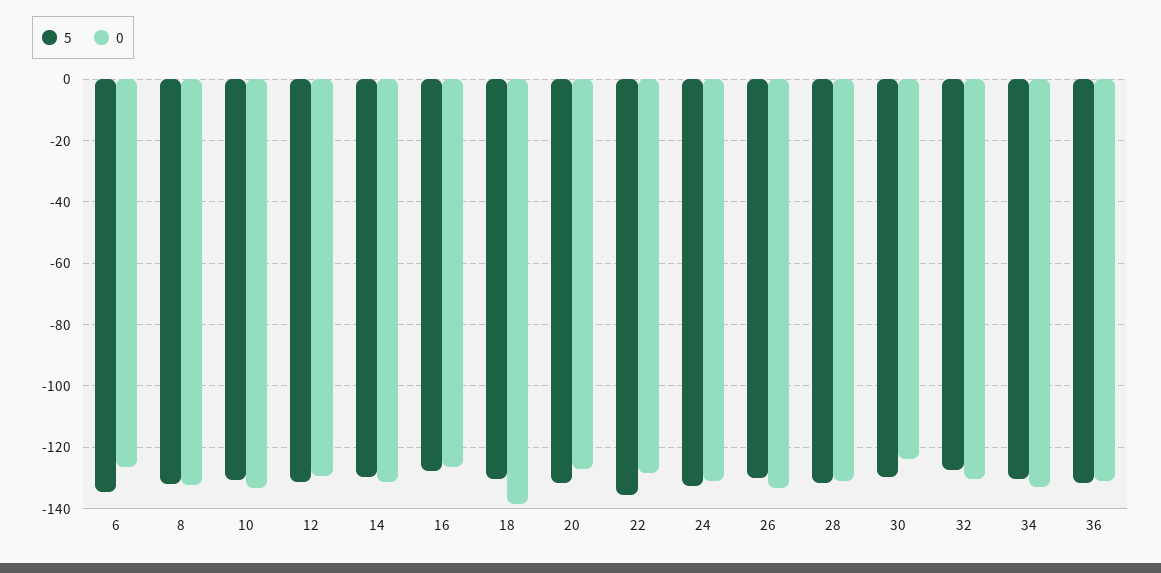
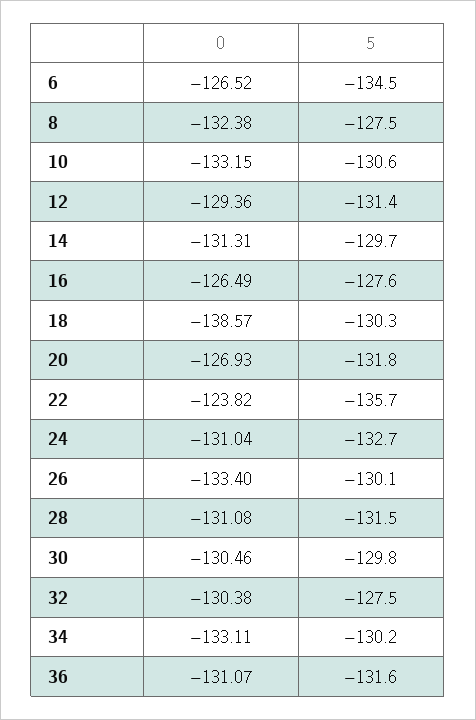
  {
    "5": {
      "6": -134.5,
-     "8": -132,
+     "8": -127.5,
      "10": -130.6,
      "12": -131.4,
      "14": -129.7,
      "16": -127.6,
      "18": -130.3,
      "20": -131.8,
      "22": -135.7,
      "24": -132.7,
      "26": -130.1,
      "28": -131.5,
      "30": -129.8,
      "32": -127.5,
      "34": -130.2,
      "36": -131.6
    },
    "0": {
      "6": -126.52,
      "8": -132.38,
      "10": -133.15,
      "12": -129.36,
      "14": -131.31,
      "16": -126.49,
      "18": -138.57,
      "20": -126.93,
-     "22": -128,
+     "22": -123.82,
      "24": -131.04,
      "26": -133.4,
      "28": -131.08,
-     "30": -124,
+     "30": -130.46,
      "32": -130.38,
      "34": -133.11,
      "36": -131.07
    }
  }

